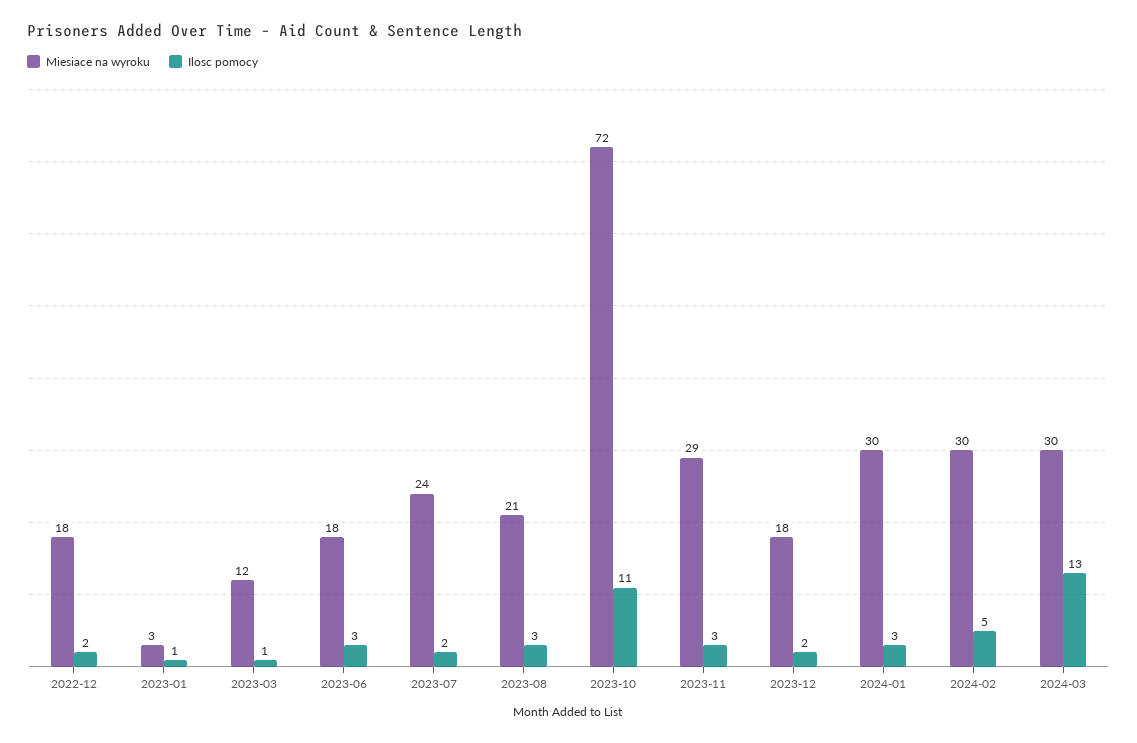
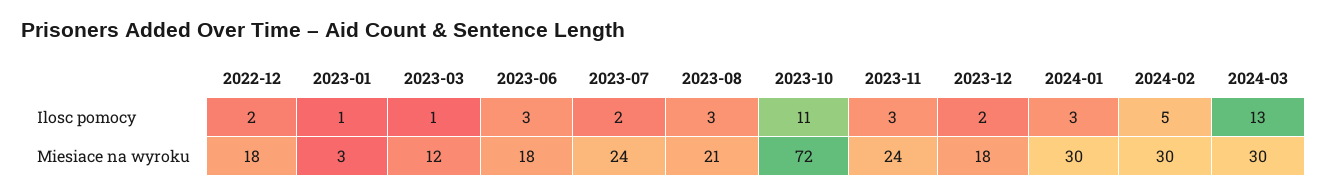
  {
    "Miesiace na wyroku": {
      "2022-12": 18,
      "2023-01": 3,
      "2023-03": 12,
      "2023-06": 18,
      "2023-07": 24,
      "2023-08": 21,
      "2023-10": 72,
-     "2023-11": 29,
+     "2023-11": 24,
      "2023-12": 18,
      "2024-01": 30,
      "2024-02": 30,
      "2024-03": 30
    },
    "Ilosc pomocy": {
      "2022-12": 2,
      "2023-01": 1,
      "2023-03": 1,
      "2023-06": 3,
      "2023-07": 2,
      "2023-08": 3,
      "2023-10": 11,
      "2023-11": 3,
      "2023-12": 2,
      "2024-01": 3,
      "2024-02": 5,
      "2024-03": 13
    }
  }

